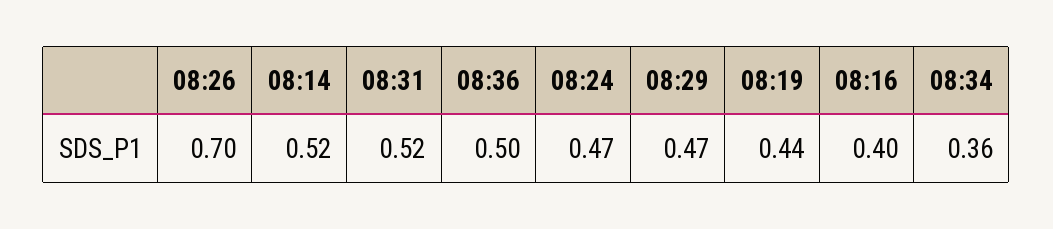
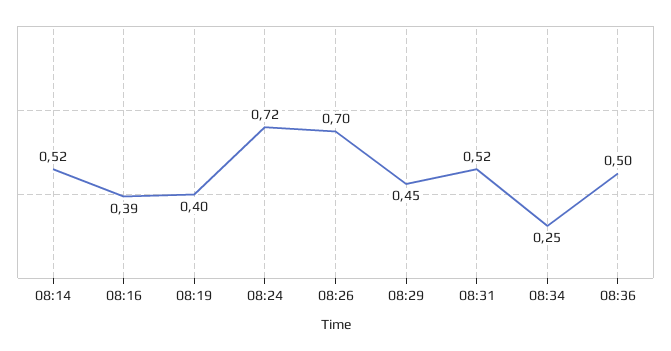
  {
    "08:26": 0.7,
    "08:14": 0.52,
    "08:31": 0.52,
    "08:36": 0.5,
-   "08:24": 0.47,
+   "08:24": 0.72,
-   "08:29": 0.47,
+   "08:29": 0.45,
-   "08:19": 0.44,
+   "08:19": 0.4,
-   "08:16": 0.4,
+   "08:16": 0.39,
-   "08:34": 0.36
+   "08:34": 0.25
  }

